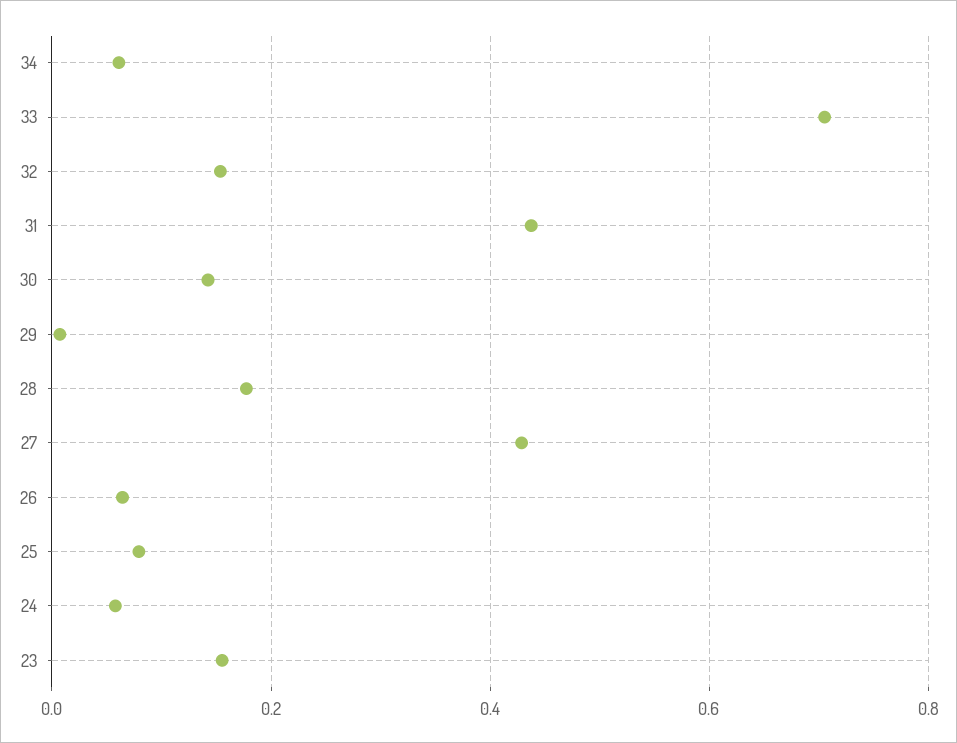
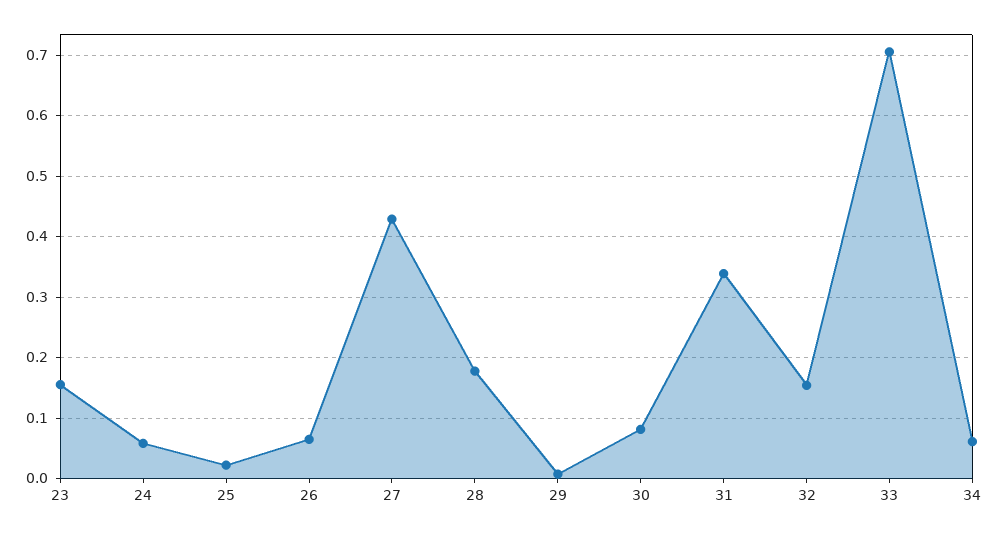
  {
    "34": 0.06,
    "33": 0.71,
    "32": 0.15,
-   "31": 0.44,
+   "31": 0.34,
-   "30": 0.14,
+   "30": 0.08,
    "29": 0.01,
    "28": 0.18,
    "27": 0.43,
    "26": 0.06,
-   "25": 0.08,
+   "25": 0.02,
    "24": 0.06,
    "23": 0.16
  }

